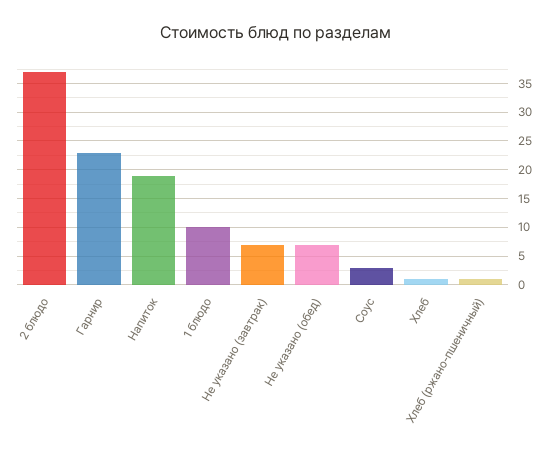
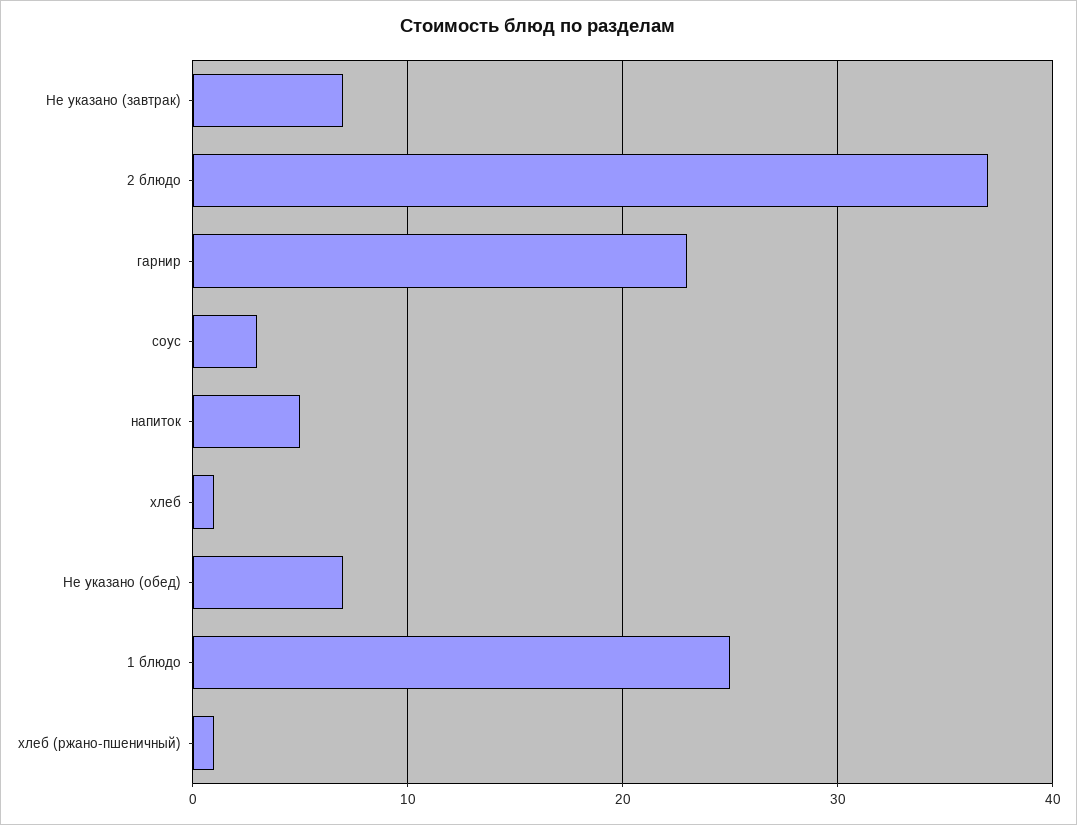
  {
    "2 блюдо": 37,
    "Гарнир": 23,
-   "Напиток": 20,
+   "Напиток": 5,
-   "1 блюдо": 10,
+   "1 блюдо": 25,
    "Не указано (завтрак)": 7,
    "Не указано (обед)": 7,
    "Соус": 3,
    "Хлеб": 1,
    "Хлеб (ржано-пшеничный)": 1
  }

